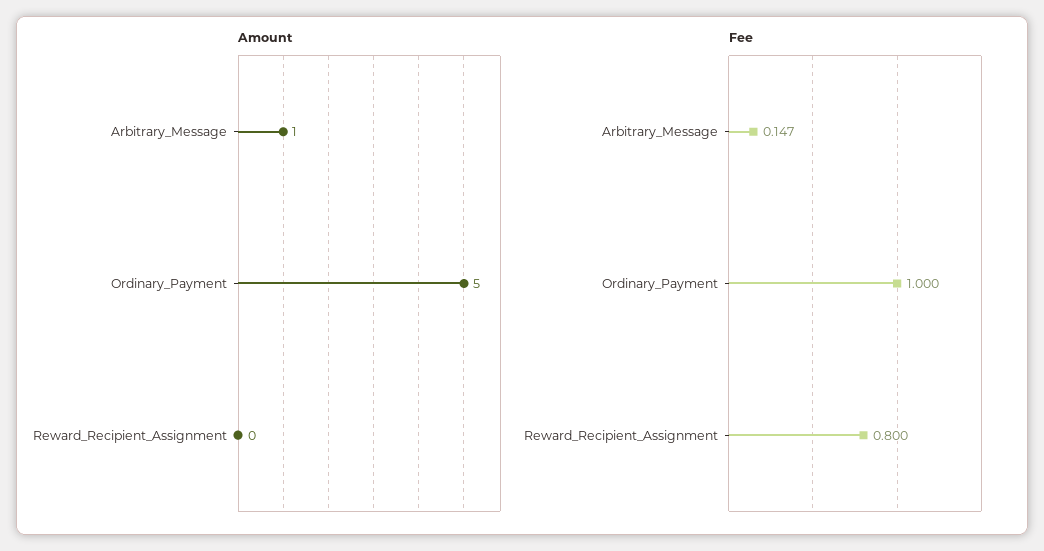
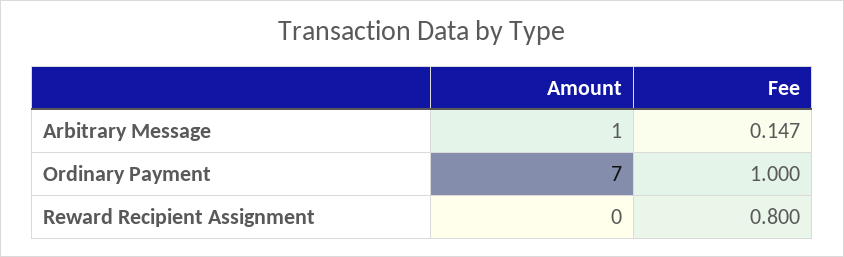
  {
    "Amount": {
      "Arbitrary_Message": 1,
-     "Ordinary_Payment": 5,
+     "Ordinary_Payment": 7,
      "Reward_Recipient_Assignment": 0
    },
    "Fee": {
      "Arbitrary_Message": 0.147,
      "Ordinary_Payment": 1,
      "Reward_Recipient_Assignment": 0.8
    }
  }

